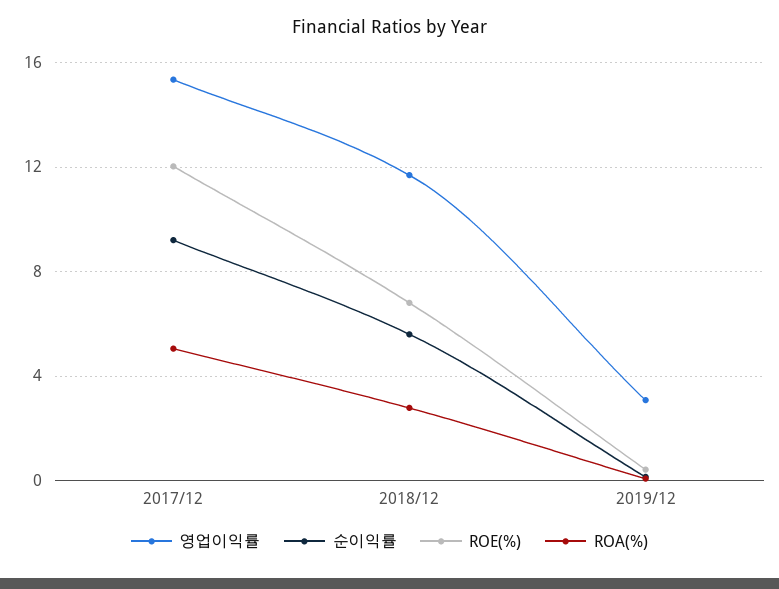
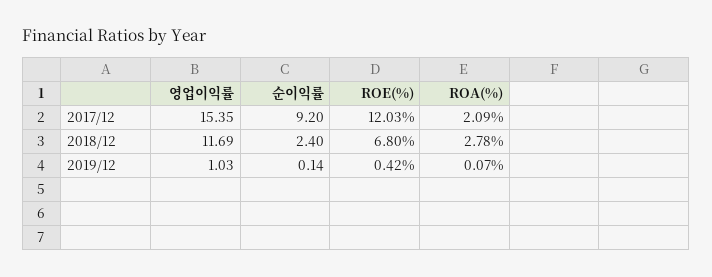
  {
    "영업이익률": {
      "2017/12": 15.35,
      "2018/12": 11.69,
-     "2019/12": 3
+     "2019/12": 1.03
    },
    "순이익률": {
      "2017/12": 9.2,
-     "2018/12": 5.5,
+     "2018/12": 2.4,
      "2019/12": 0.14
    },
    "ROE(%)": {
      "2017/12": 12.03,
      "2018/12": 6.8,
      "2019/12": 0.42
    },
    "ROA(%)": {
-     "2017/12": 5,
+     "2017/12": 2.09,
      "2018/12": 2.78,
      "2019/12": 0.07
    }
  }

